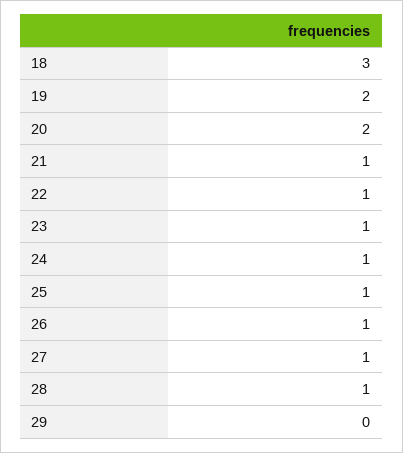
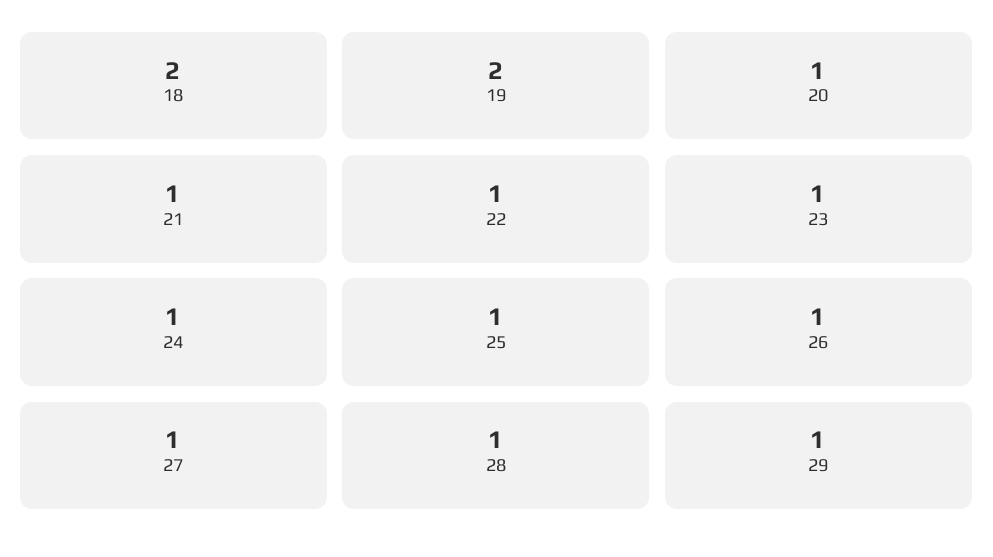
  {
-   "18": 3,
+   "18": 2,
    "19": 2,
-   "20": 2,
+   "20": 1,
    "21": 1,
    "22": 1,
    "23": 1,
    "24": 1,
    "25": 1,
    "26": 1,
    "27": 1,
    "28": 1,
-   "29": 0
+   "29": 1
  }

